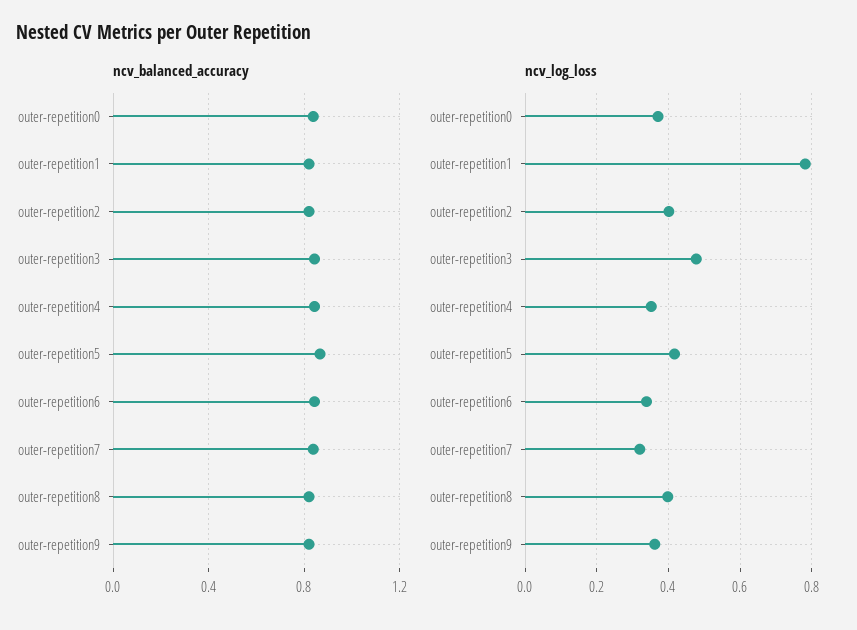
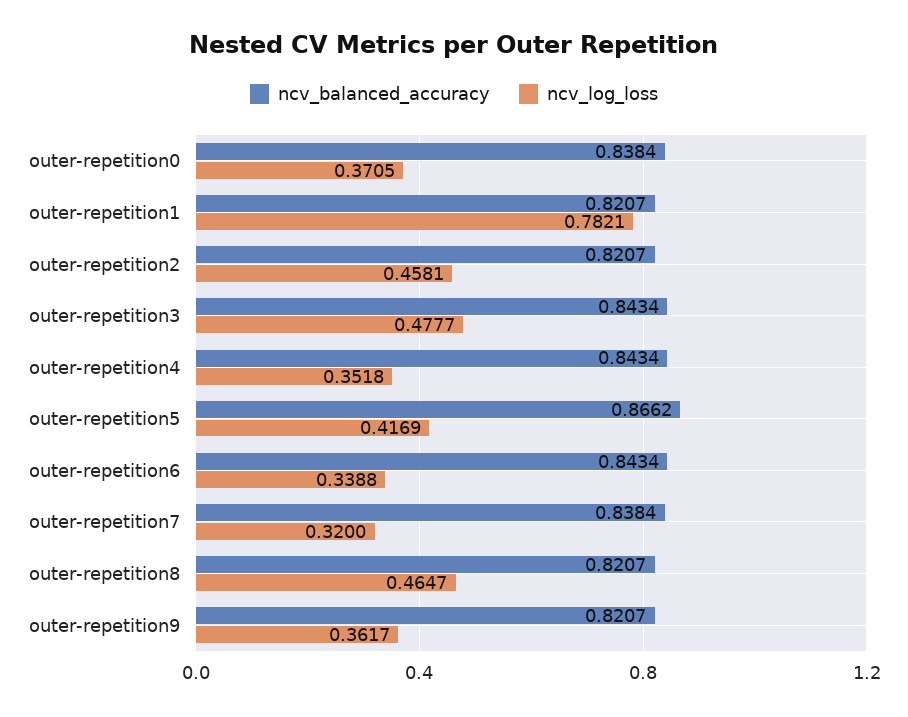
  {
    "ncv_balanced_accuracy": {
      "outer-repetition0": 0.8384,
      "outer-repetition1": 0.8207,
      "outer-repetition2": 0.8207,
      "outer-repetition3": 0.8434,
      "outer-repetition4": 0.8434,
      "outer-repetition5": 0.8662,
      "outer-repetition6": 0.8434,
      "outer-repetition7": 0.8384,
      "outer-repetition8": 0.8207,
      "outer-repetition9": 0.8207
    },
    "ncv_log_loss": {
      "outer-repetition0": 0.3705,
      "outer-repetition1": 0.7821,
-     "outer-repetition2": 0.4,
+     "outer-repetition2": 0.4581,
      "outer-repetition3": 0.4777,
      "outer-repetition4": 0.3518,
      "outer-repetition5": 0.4169,
      "outer-repetition6": 0.3388,
      "outer-repetition7": 0.32,
-     "outer-repetition8": 0.4,
+     "outer-repetition8": 0.4647,
      "outer-repetition9": 0.3617
    }
  }

